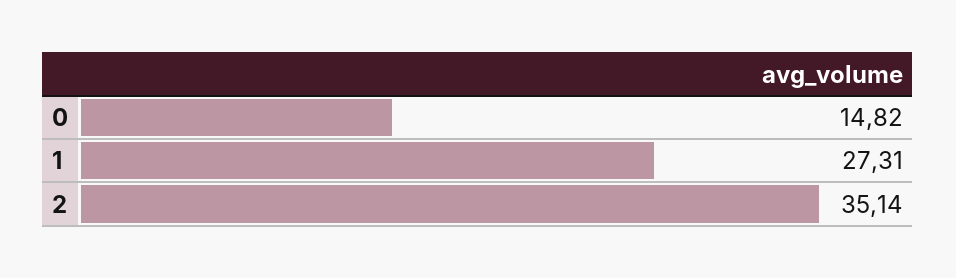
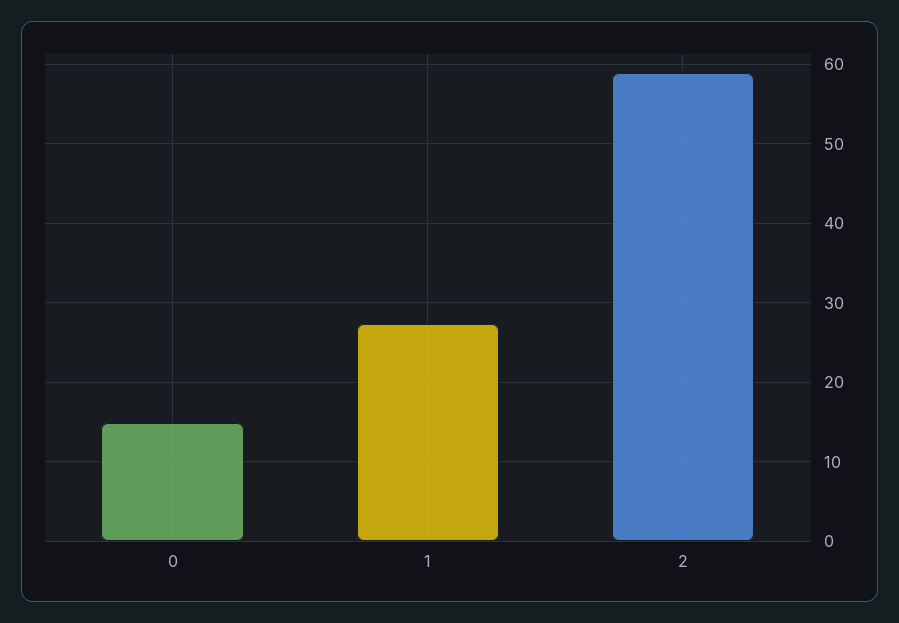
  {
    "0": 14.82,
    "1": 27.31,
-   "2": 35.14
+   "2": 59
  }

